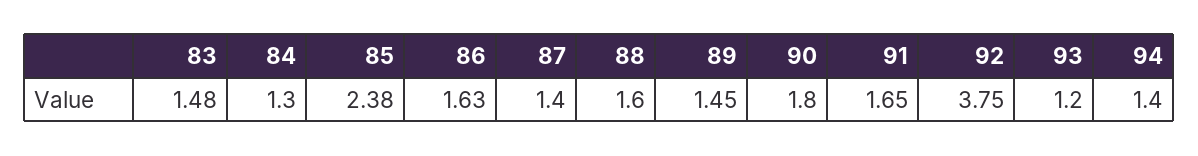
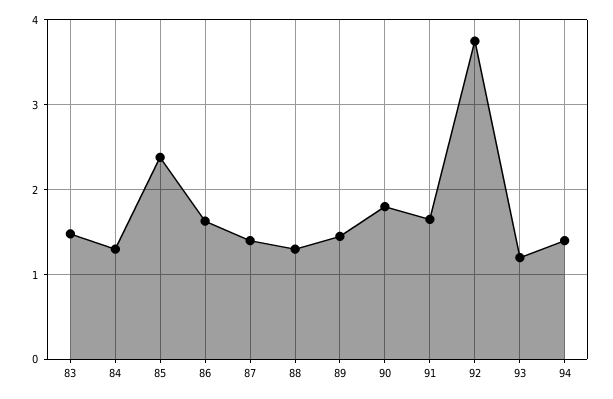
  {
    "83": 1.48,
    "84": 1.3,
    "85": 2.38,
    "86": 1.63,
    "87": 1.4,
-   "88": 1.6,
+   "88": 1.3,
    "89": 1.45,
    "90": 1.8,
    "91": 1.65,
    "92": 3.75,
    "93": 1.2,
    "94": 1.4
  }

